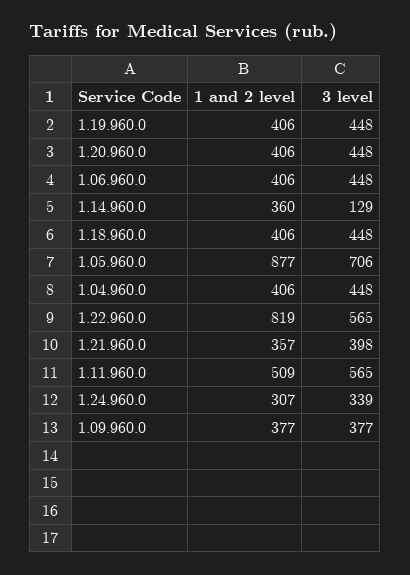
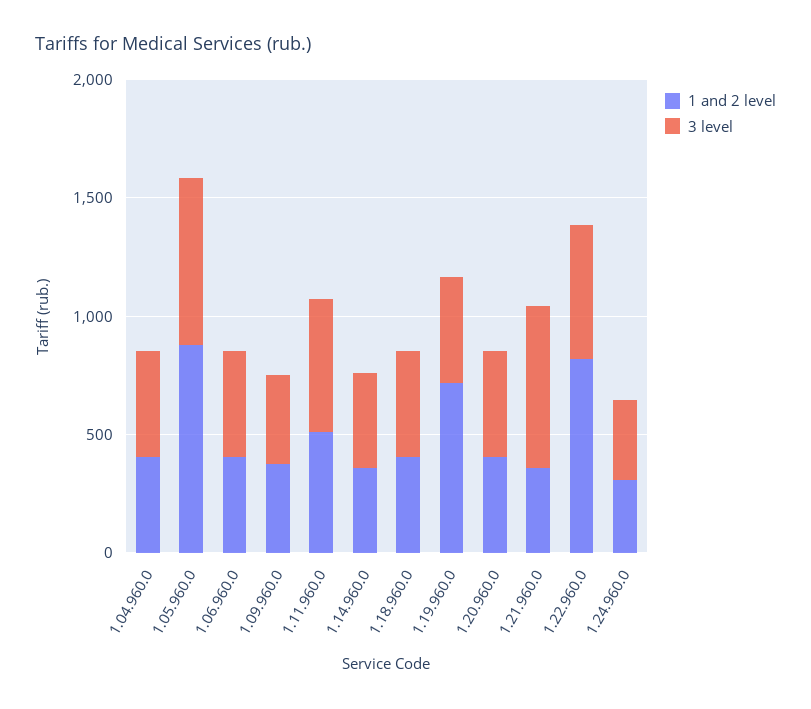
  {
    "1 and 2 level": {
-     "1.19.960.0": 406,
+     "1.19.960.0": 700,
      "1.20.960.0": 406,
      "1.06.960.0": 406,
      "1.14.960.0": 360,
      "1.18.960.0": 406,
      "1.05.960.0": 877,
      "1.04.960.0": 406,
      "1.22.960.0": 819,
      "1.21.960.0": 357,
      "1.11.960.0": 509,
      "1.24.960.0": 307,
      "1.09.960.0": 377
    },
    "3 level": {
      "1.19.960.0": 448,
      "1.20.960.0": 448,
      "1.06.960.0": 448,
-     "1.14.960.0": 129,
+     "1.14.960.0": 400,
      "1.18.960.0": 448,
      "1.05.960.0": 706,
      "1.04.960.0": 448,
      "1.22.960.0": 565,
-     "1.21.960.0": 398,
+     "1.21.960.0": 700,
      "1.11.960.0": 565,
      "1.24.960.0": 339,
      "1.09.960.0": 377
    }
  }

